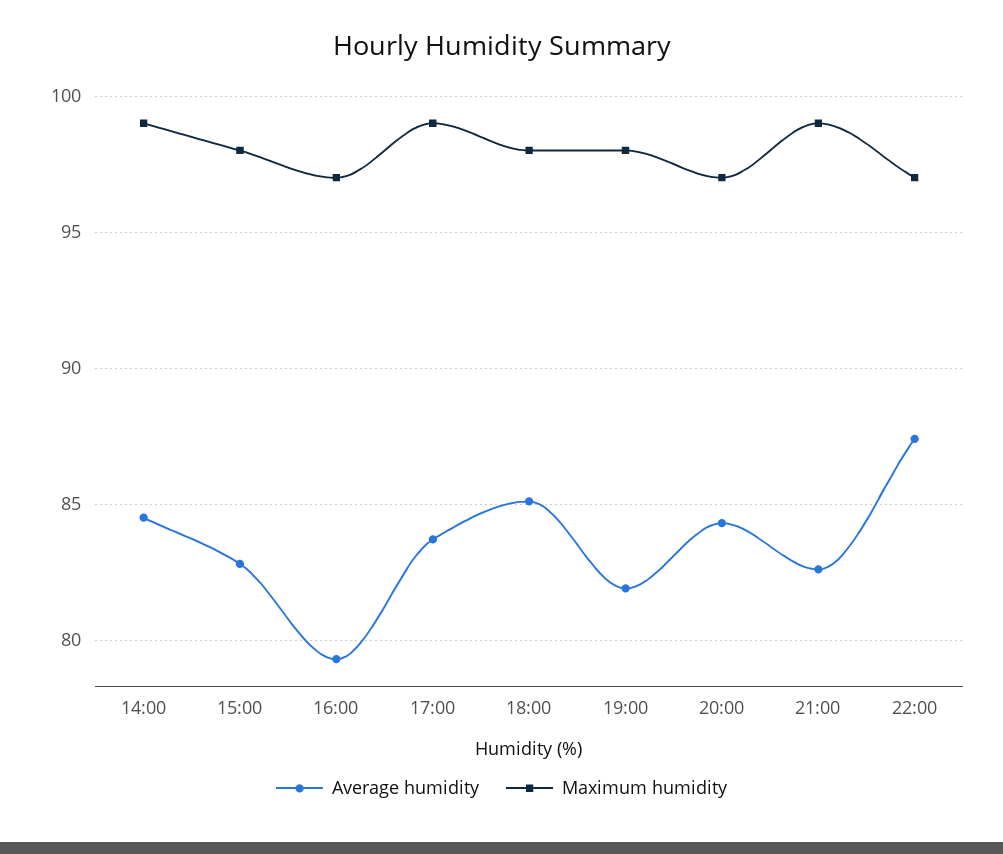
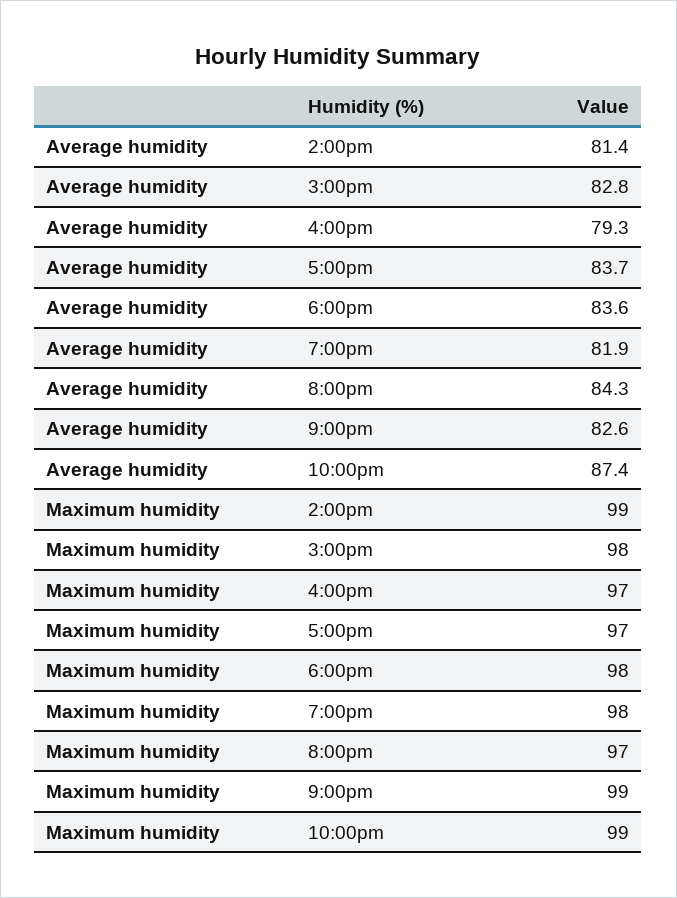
  {
    "Average humidity": {
-     "14:00": 84.5,
+     "14:00": 81.4,
      "15:00": 82.8,
      "16:00": 79.3,
      "17:00": 83.7,
-     "18:00": 85,
+     "18:00": 83.6,
      "19:00": 81.9,
      "20:00": 84.3,
      "21:00": 82.6,
      "22:00": 87.4
    },
    "Maximum humidity": {
      "14:00": 99,
      "15:00": 98,
      "16:00": 97,
-     "17:00": 99,
+     "17:00": 97,
      "18:00": 98,
      "19:00": 98,
      "20:00": 97,
      "21:00": 99,
-     "22:00": 97
+     "22:00": 99
    }
  }

